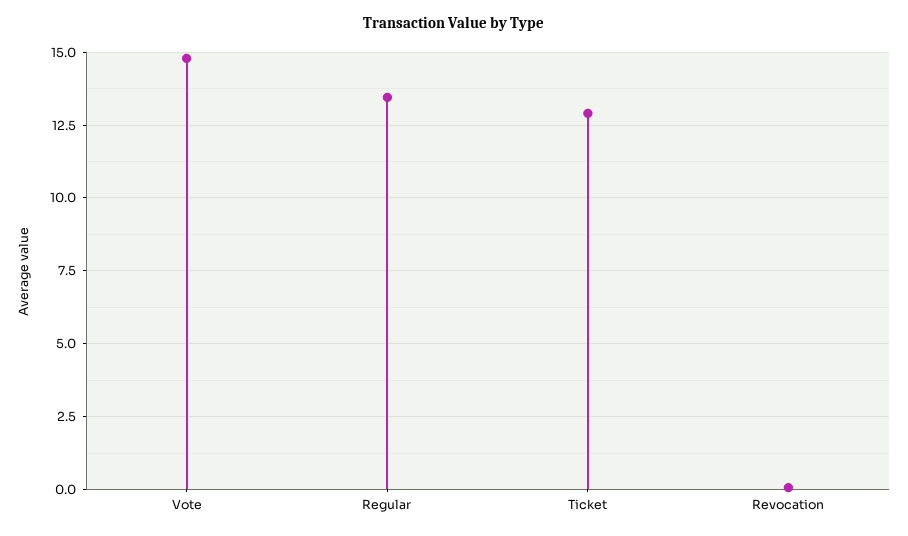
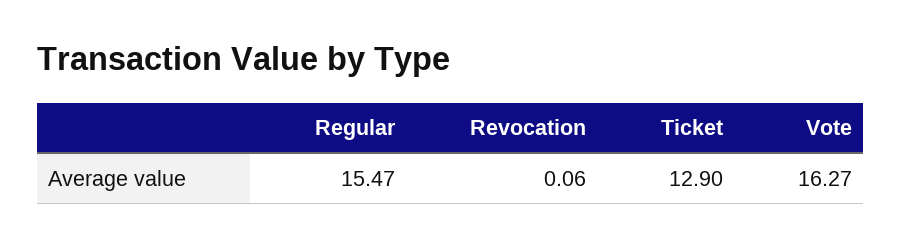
  {
-   "Vote": 14.75,
+   "Vote": 16.27,
-   "Regular": 13.5,
+   "Regular": 15.47,
    "Ticket": 12.9,
    "Revocation": 0.06
  }

